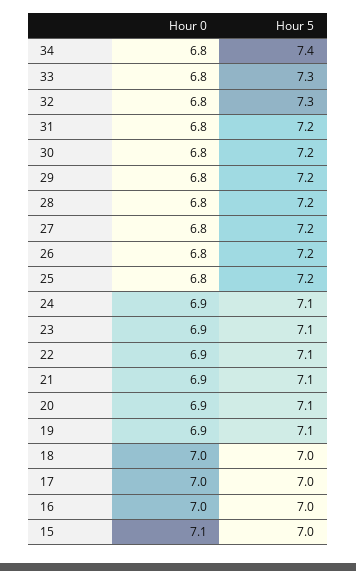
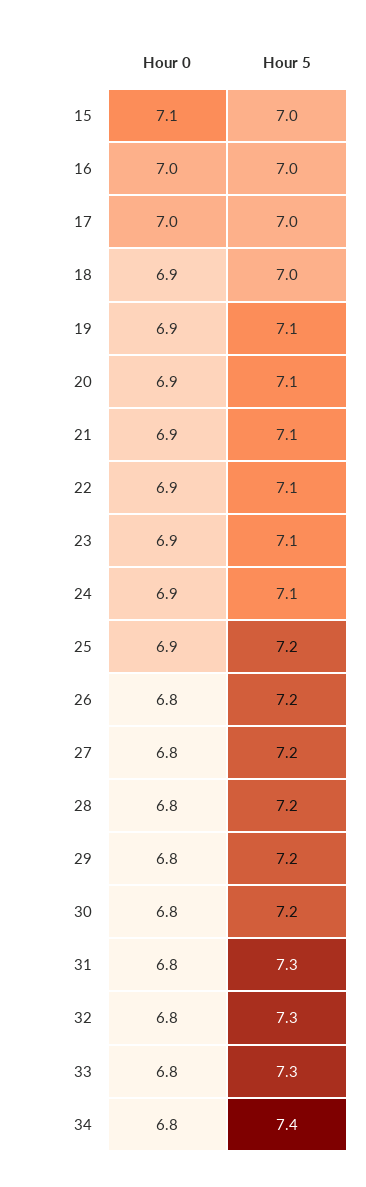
  {
    "Hour 0": {
      "34": 6.8,
      "33": 6.8,
      "32": 6.8,
      "31": 6.8,
      "30": 6.8,
      "29": 6.8,
      "28": 6.8,
      "27": 6.8,
      "26": 6.8,
-     "25": 6.8,
+     "25": 6.9,
      "24": 6.9,
      "23": 6.9,
      "22": 6.9,
      "21": 6.9,
      "20": 6.9,
      "19": 6.9,
-     "18": 7,
+     "18": 6.9,
      "17": 7,
      "16": 7,
      "15": 7.1
    },
    "Hour 5": {
      "34": 7.4,
      "33": 7.3,
      "32": 7.3,
-     "31": 7.2,
+     "31": 7.3,
      "30": 7.2,
      "29": 7.2,
      "28": 7.2,
      "27": 7.2,
      "26": 7.2,
      "25": 7.2,
      "24": 7.1,
      "23": 7.1,
      "22": 7.1,
      "21": 7.1,
      "20": 7.1,
      "19": 7.1,
      "18": 7,
      "17": 7,
      "16": 7,
      "15": 7
    }
  }

